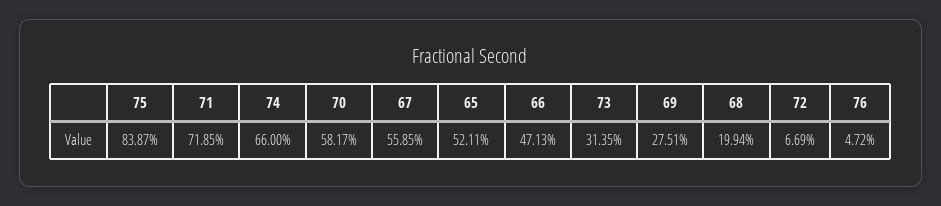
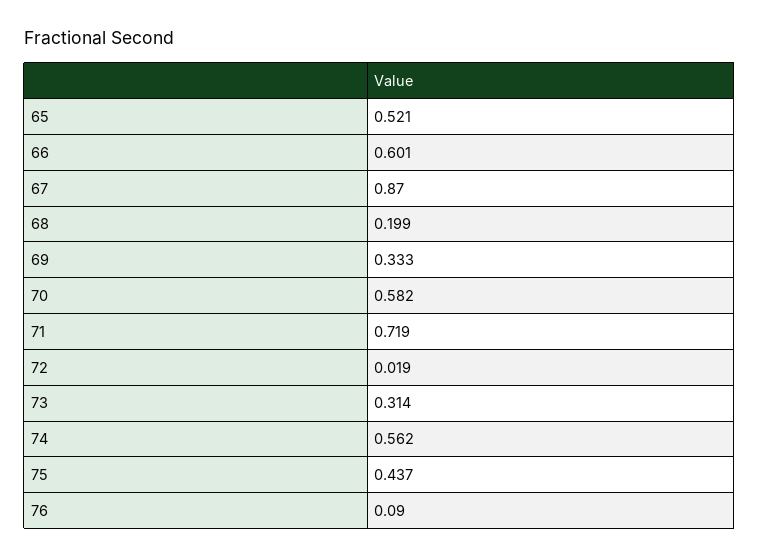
  {
-   "75": 0.8387,
+   "75": 0.437,
    "71": 0.7185,
-   "74": 0.66,
+   "74": 0.562,
    "70": 0.5817,
-   "67": 0.5585,
+   "67": 0.87,
    "65": 0.5211,
-   "66": 0.4713,
+   "66": 0.601,
    "73": 0.3135,
-   "69": 0.2751,
+   "69": 0.333,
    "68": 0.1994,
-   "72": 0.0669,
+   "72": 0.019,
-   "76": 0.0472
+   "76": 0.09
  }

